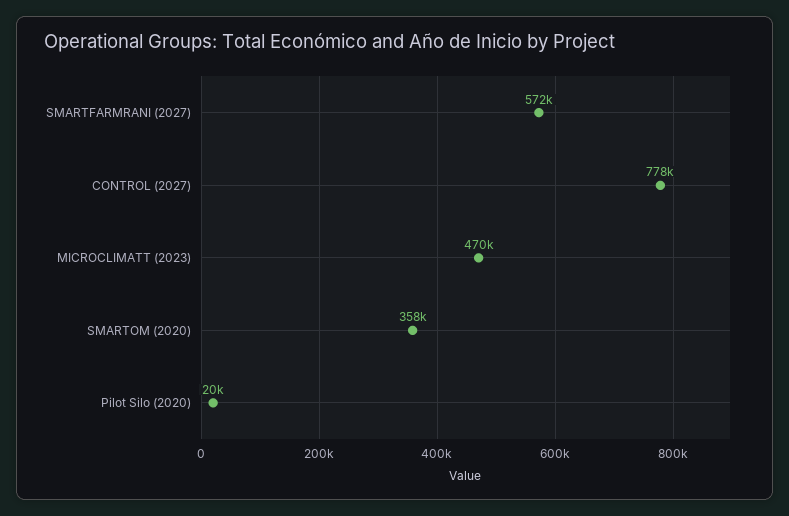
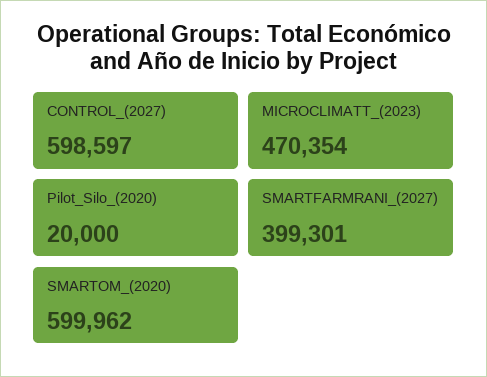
  {
-   "SMARTFARMRANI (2027)": 572000,
+   "SMARTFARMRANI (2027)": 399301,
-   "CONTROL (2027)": 778000,
+   "CONTROL (2027)": 598597,
    "MICROCLIMATT (2023)": 470354,
-   "SMARTOM (2020)": 358000,
+   "SMARTOM (2020)": 599962,
    "Pilot Silo (2020)": 20000
  }

